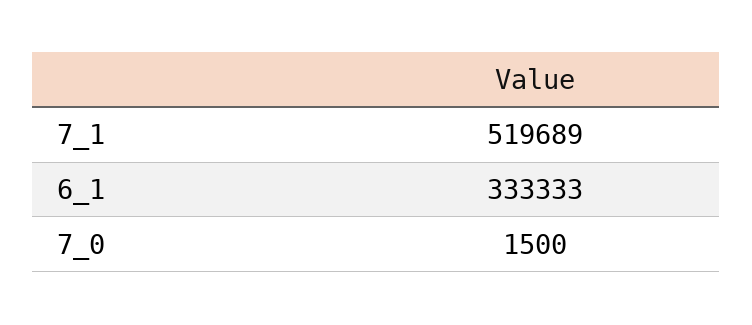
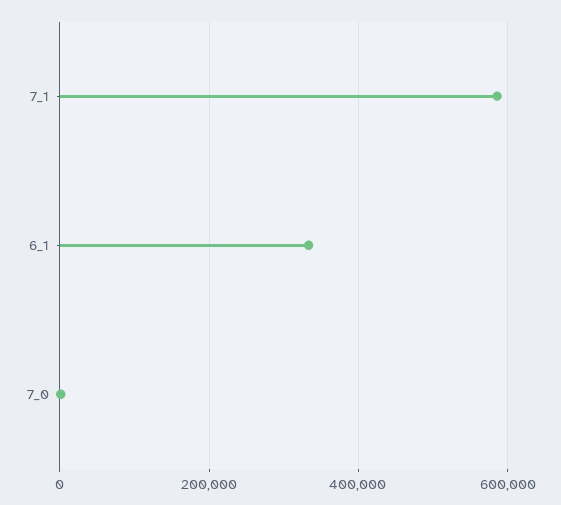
  {
-   "7_1": 519689,
+   "7_1": 580000,
    "6_1": 333333,
    "7_0": 1500
  }

